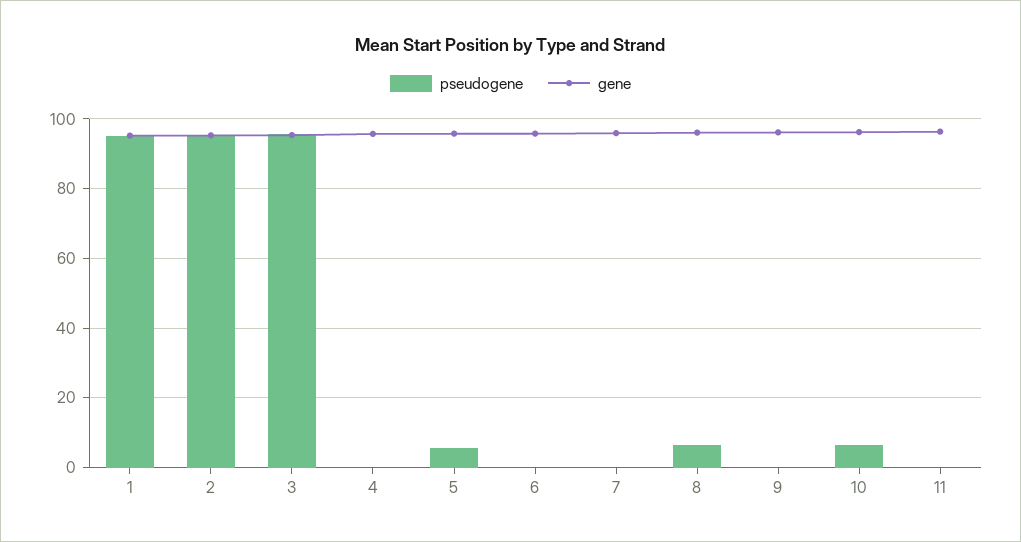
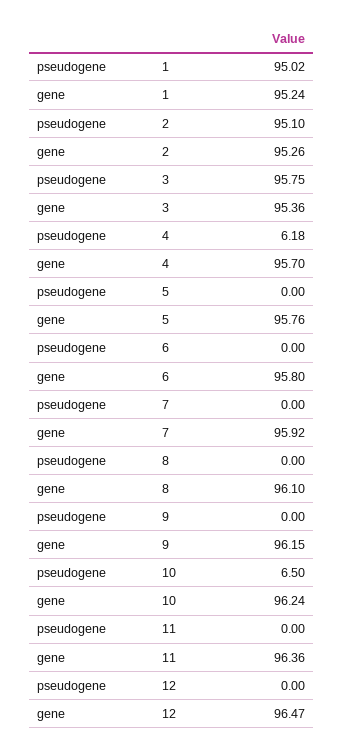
  {
    "pseudogene": {
      "1": 95.02,
      "2": 95.1,
      "3": 95.75,
-     "4": 0,
+     "4": 6.18,
-     "5": 6,
+     "5": 0,
      "6": 0,
      "7": 0,
-     "8": 6,
+     "8": 0,
      "9": 0,
      "10": 6.5,
-     "11": 0
+     "11": 0,
+     "12": 0
    },
    "gene": {
      "1": 95.24,
      "2": 95.26,
      "3": 95.36,
      "4": 95.7,
      "5": 95.76,
      "6": 95.8,
      "7": 95.92,
      "8": 96.1,
      "9": 96.15,
      "10": 96.24,
-     "11": 96.36
+     "11": 96.36,
+     "12": 96.47
    }
  }

